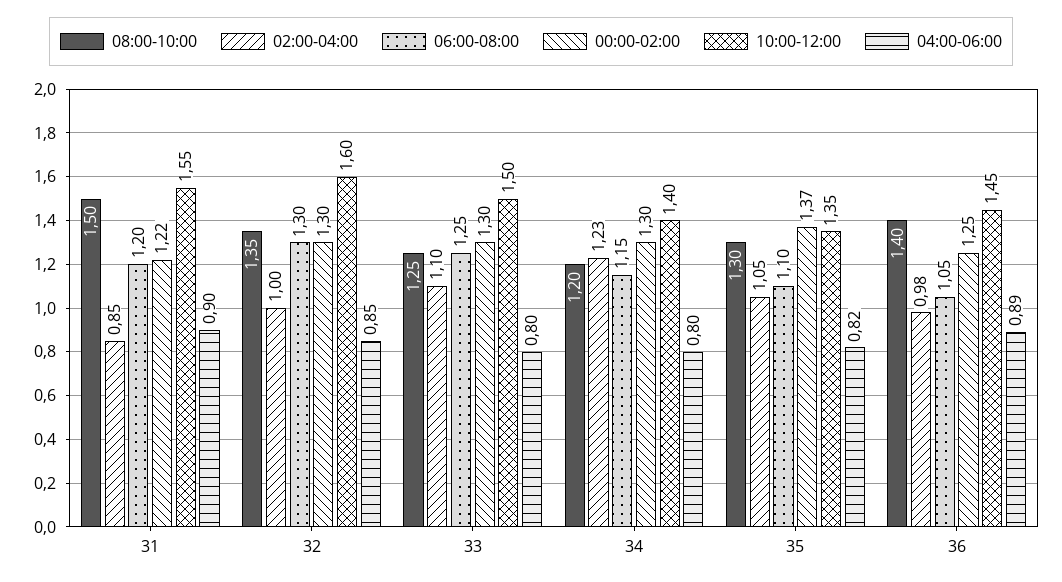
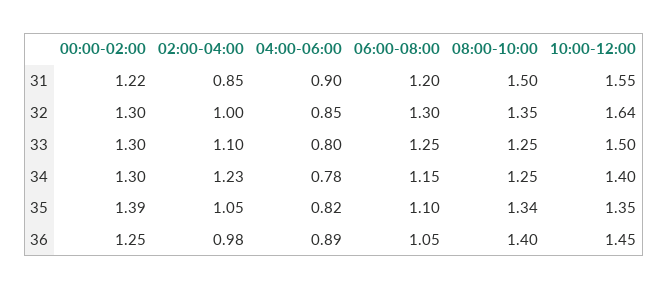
  {
    "08:00-10:00": {
      "31": 1.5,
      "32": 1.35,
      "33": 1.25,
-     "34": 1.2,
+     "34": 1.25,
-     "35": 1.3,
+     "35": 1.34,
      "36": 1.4
    },
    "02:00-04:00": {
      "31": 0.85,
      "32": 1,
      "33": 1.1,
      "34": 1.23,
      "35": 1.05,
      "36": 0.98
    },
    "06:00-08:00": {
      "31": 1.2,
      "32": 1.3,
      "33": 1.25,
      "34": 1.15,
      "35": 1.1,
      "36": 1.05
    },
    "00:00-02:00": {
      "31": 1.22,
      "32": 1.3,
      "33": 1.3,
      "34": 1.3,
-     "35": 1.37,
+     "35": 1.39,
      "36": 1.25
    },
    "10:00-12:00": {
      "31": 1.55,
-     "32": 1.6,
+     "32": 1.64,
      "33": 1.5,
      "34": 1.4,
      "35": 1.35,
      "36": 1.45
    },
    "04:00-06:00": {
      "31": 0.9,
      "32": 0.85,
      "33": 0.8,
-     "34": 0.8,
+     "34": 0.78,
      "35": 0.82,
      "36": 0.89
    }
  }

